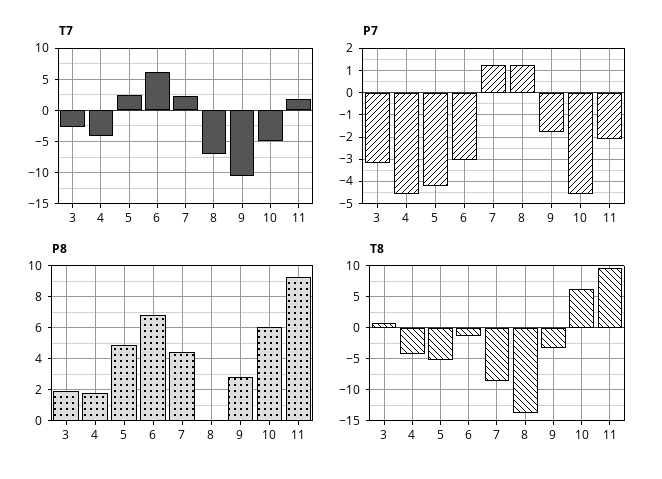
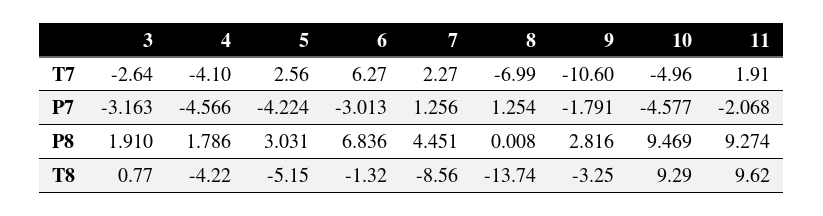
  {
    "T7": {
      "3": -2.64,
      "4": -4.1,
      "5": 2.56,
      "6": 6.27,
      "7": 2.27,
      "8": -6.99,
      "9": -10.6,
      "10": -4.96,
      "11": 1.91
    },
    "P7": {
      "3": -3.163,
      "4": -4.566,
      "5": -4.224,
      "6": -3.013,
      "7": 1.256,
      "8": 1.254,
      "9": -1.791,
      "10": -4.577,
      "11": -2.068
    },
    "P8": {
      "3": 1.91,
      "4": 1.786,
-     "5": 5,
+     "5": 3.031,
      "6": 6.836,
      "7": 4.451,
      "8": 0.008,
      "9": 2.816,
-     "10": 6,
+     "10": 9.469,
      "11": 9.274
    },
    "T8": {
      "3": 0.77,
      "4": -4.22,
      "5": -5.15,
      "6": -1.32,
      "7": -8.56,
      "8": -13.74,
      "9": -3.25,
-     "10": 6,
+     "10": 9.29,
      "11": 9.62
    }
  }

